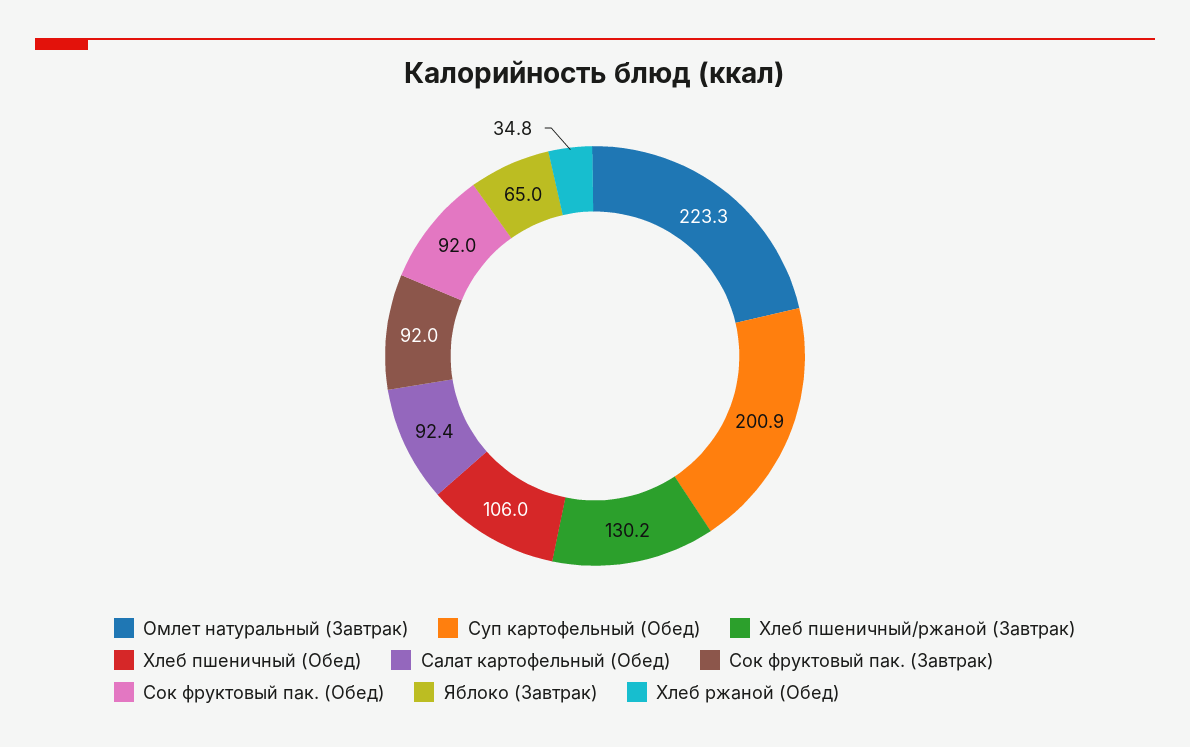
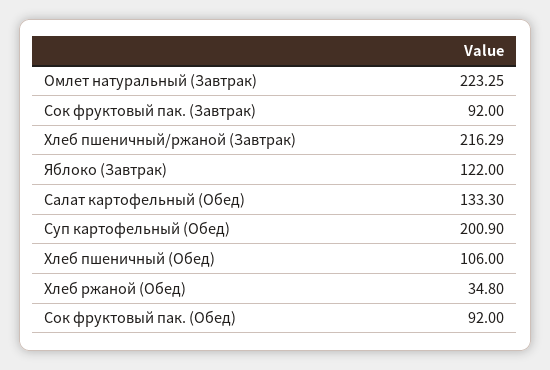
  {
    "Омлет натуральный (Завтрак)": 223.25,
    "Суп картофельный (Обед)": 200.9,
-   "Хлеб пшеничный/ржаной (Завтрак)": 130.2,
+   "Хлеб пшеничный/ржаной (Завтрак)": 216.29,
    "Хлеб пшеничный (Обед)": 106,
-   "Салат картофельный (Обед)": 92.4,
+   "Салат картофельный (Обед)": 133.3,
    "Сок фруктовый пак. (Завтрак)": 92,
    "Сок фруктовый пак. (Обед)": 92,
-   "Яблоко (Завтрак)": 65,
+   "Яблоко (Завтрак)": 122,
    "Хлеб ржаной (Обед)": 34.8
  }

